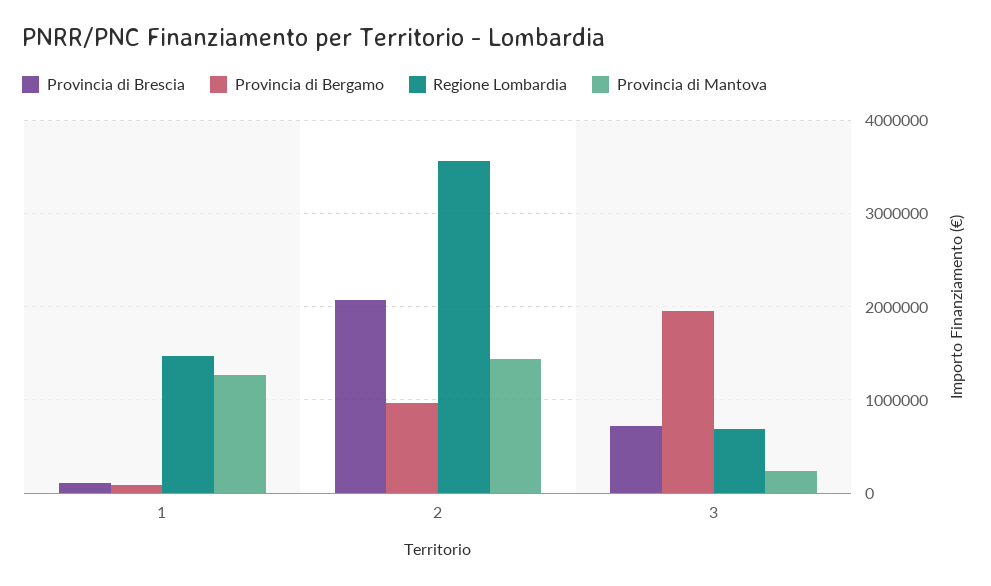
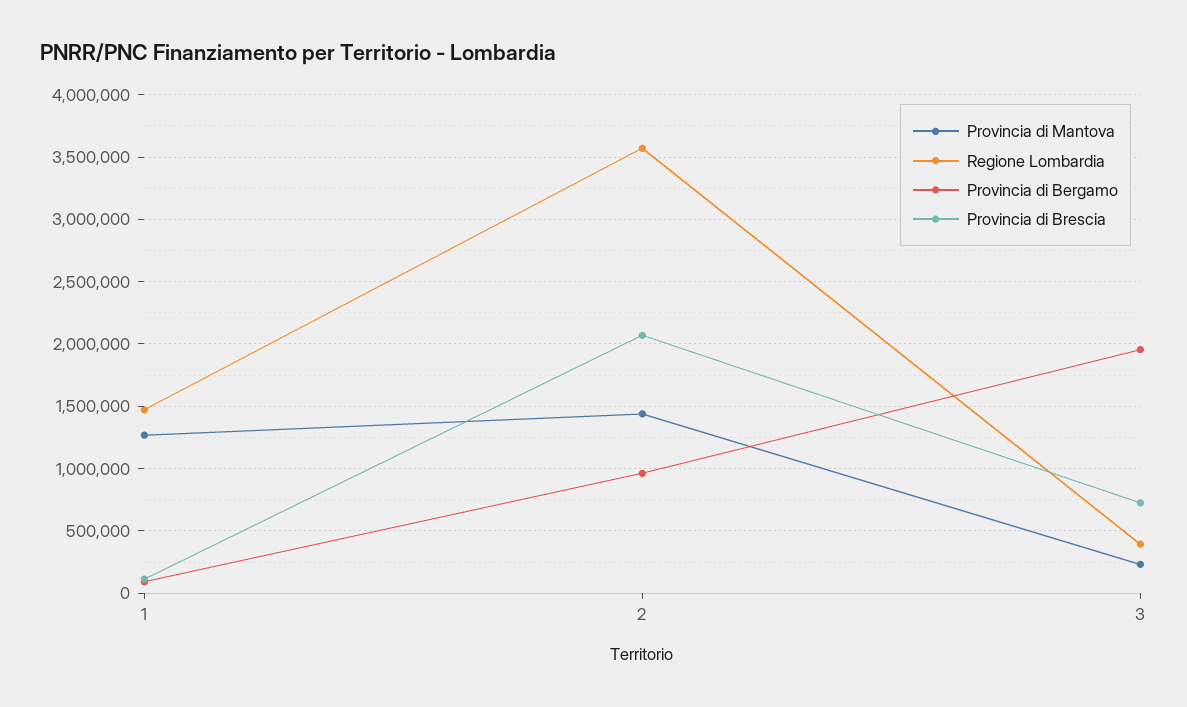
  {
    "Provincia di Brescia": {
      "1": 100000,
      "2": 2050000,
      "3": 750000
    },
    "Provincia di Bergamo": {
      "1": 100000,
      "2": 950000,
      "3": 1950000
    },
    "Regione Lombardia": {
      "1": 1450000,
      "2": 3550000,
-     "3": 700000
+     "3": 400000
    },
    "Provincia di Mantova": {
      "1": 1250000,
      "2": 1450000,
      "3": 250000
    }
  }

